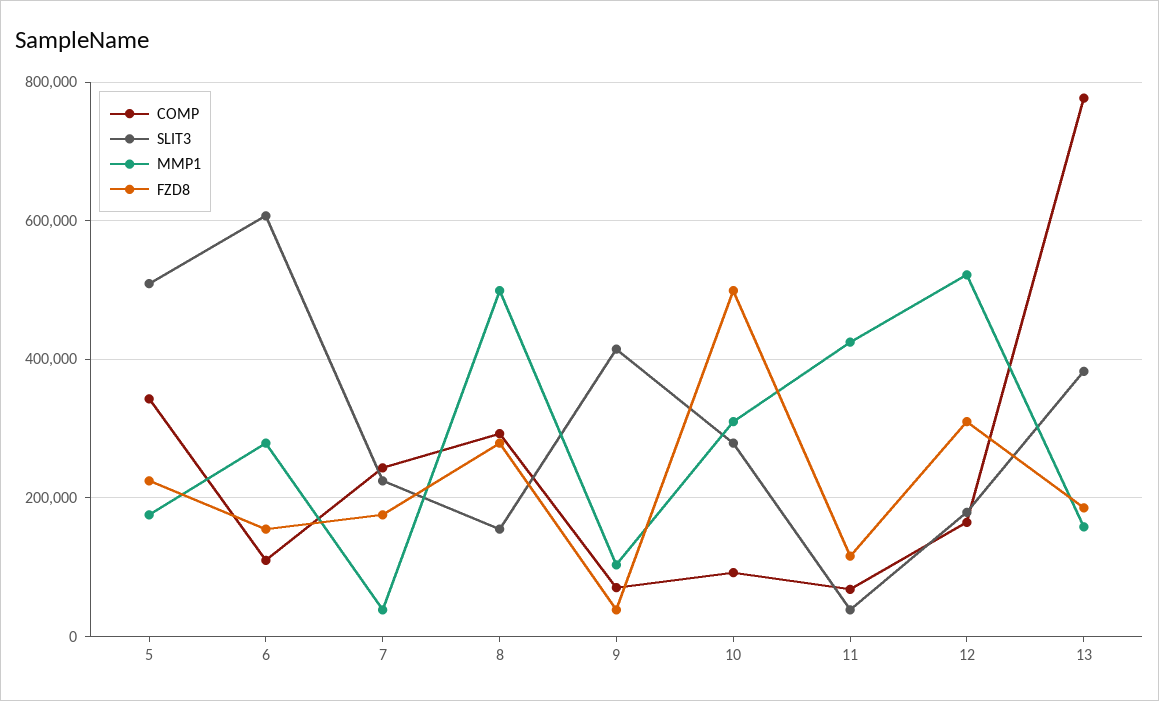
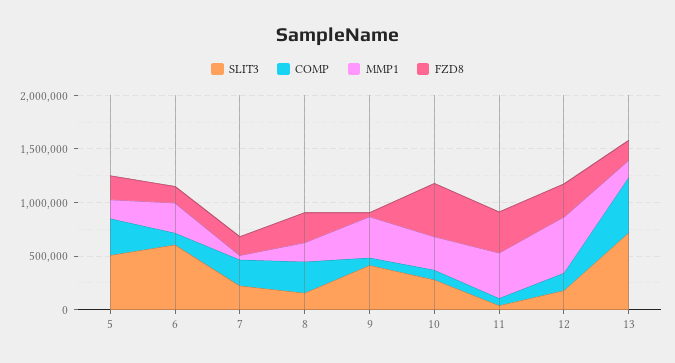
  {
    "COMP": {
      "5": 340000,
      "6": 100000,
      "7": 240000,
      "8": 300000,
      "9": 80000,
      "10": 100000,
      "11": 60000,
      "12": 160000,
-     "13": 780000
+     "13": 500000
    },
    "SLIT3": {
      "5": 500000,
      "6": 600000,
      "7": 220000,
      "8": 160000,
      "9": 420000,
      "10": 280000,
      "11": 40000,
      "12": 180000,
-     "13": 380000
+     "13": 700000
    },
    "MMP1": {
      "5": 180000,
      "6": 280000,
      "7": 40000,
-     "8": 500000,
+     "8": 200000,
-     "9": 100000,
+     "9": 400000,
      "10": 300000,
      "11": 420000,
      "12": 520000,
      "13": 160000
    },
    "FZD8": {
      "5": 220000,
      "6": 160000,
      "7": 180000,
      "8": 280000,
      "9": 40000,
      "10": 500000,
-     "11": 120000,
+     "11": 400000,
      "12": 300000,
      "13": 180000
    }
  }

